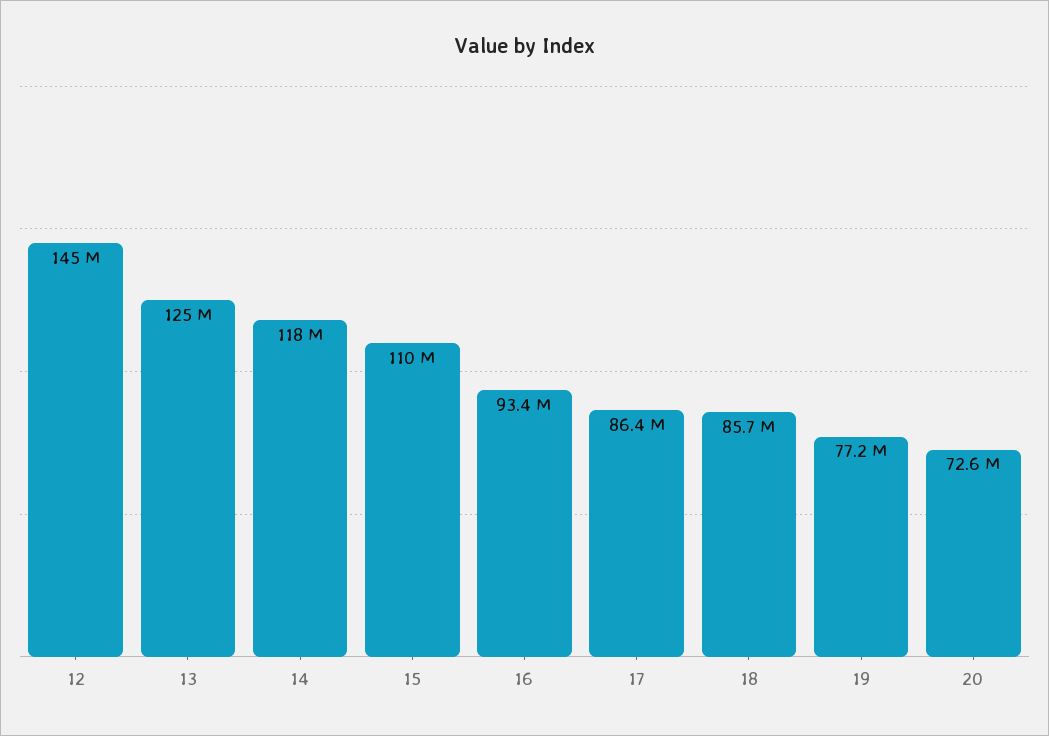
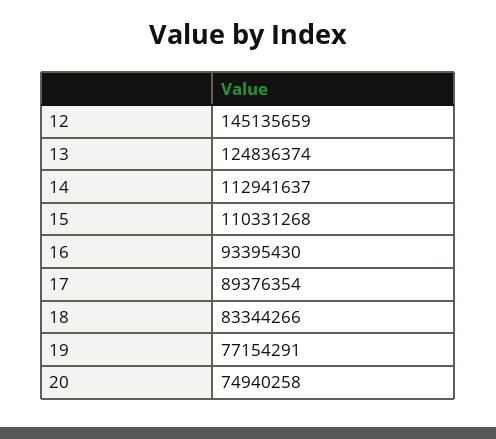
  {
    "12": 145135659,
    "13": 124836374,
-   "14": 118000000,
+   "14": 112941637,
    "15": 110331268,
    "16": 93395430,
-   "17": 86400000,
+   "17": 89376354,
-   "18": 85700000,
+   "18": 83344266,
    "19": 77154291,
-   "20": 72600000
+   "20": 74940258
  }

